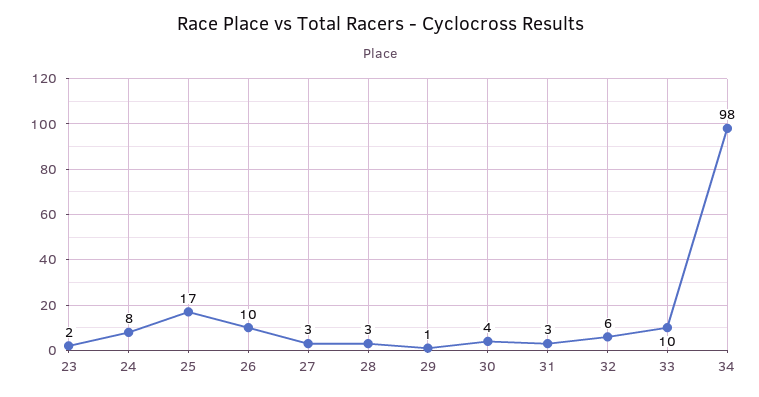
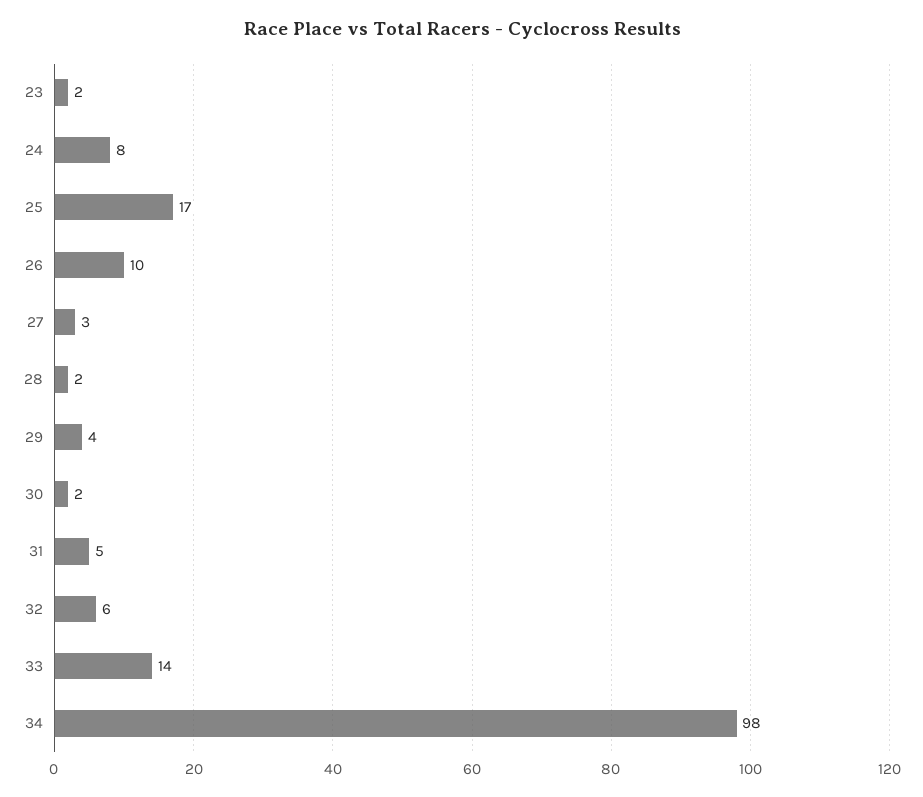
  {
    "23": 2,
    "24": 8,
    "25": 17,
    "26": 10,
    "27": 3,
-   "28": 3,
+   "28": 2,
-   "29": 1,
+   "29": 4,
-   "30": 4,
+   "30": 2,
-   "31": 3,
+   "31": 5,
    "32": 6,
-   "33": 10,
+   "33": 14,
    "34": 98
  }

